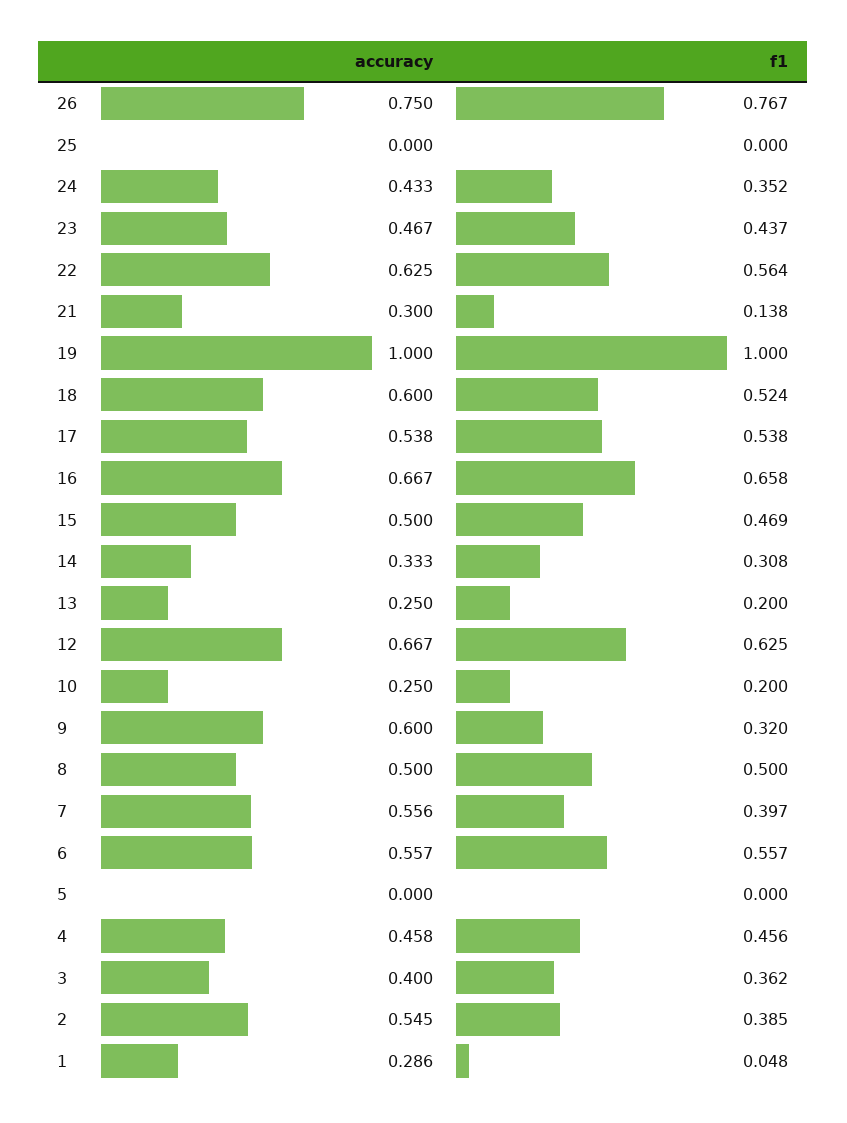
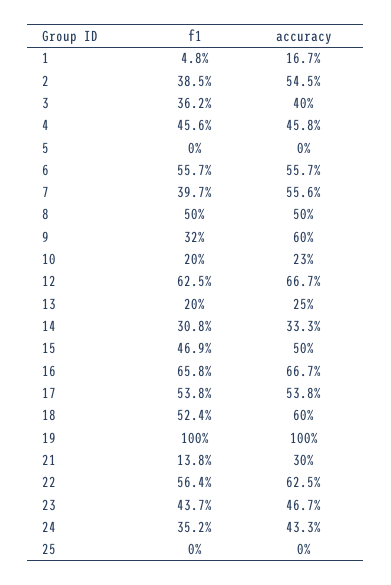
  {
    "accuracy": {
-     "26": 0.75,
      "25": 0,
      "24": 0.433,
      "23": 0.467,
      "22": 0.625,
      "21": 0.3,
      "19": 1,
      "18": 0.6,
      "17": 0.538,
      "16": 0.667,
      "15": 0.5,
      "14": 0.333,
      "13": 0.25,
      "12": 0.667,
-     "10": 0.25,
+     "10": 0.23,
      "9": 0.6,
      "8": 0.5,
      "7": 0.556,
      "6": 0.557,
      "5": 0,
      "4": 0.458,
      "3": 0.4,
      "2": 0.545,
-     "1": 0.286
+     "1": 0.167
    },
    "f1": {
-     "26": 0.767,
      "25": 0,
      "24": 0.352,
      "23": 0.437,
      "22": 0.564,
      "21": 0.138,
      "19": 1,
      "18": 0.524,
      "17": 0.538,
      "16": 0.658,
      "15": 0.469,
      "14": 0.308,
      "13": 0.2,
      "12": 0.625,
      "10": 0.2,
      "9": 0.32,
      "8": 0.5,
      "7": 0.397,
      "6": 0.557,
      "5": 0,
      "4": 0.456,
      "3": 0.362,
      "2": 0.385,
      "1": 0.048
    }
  }

